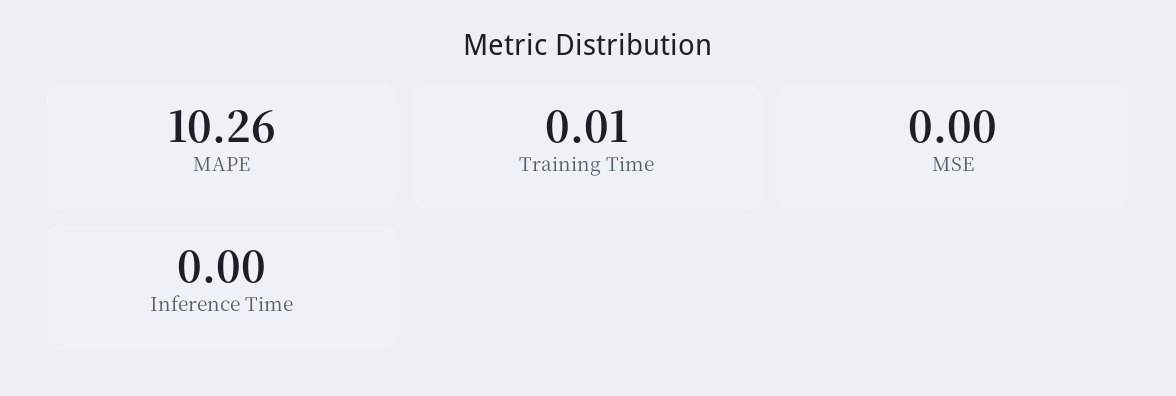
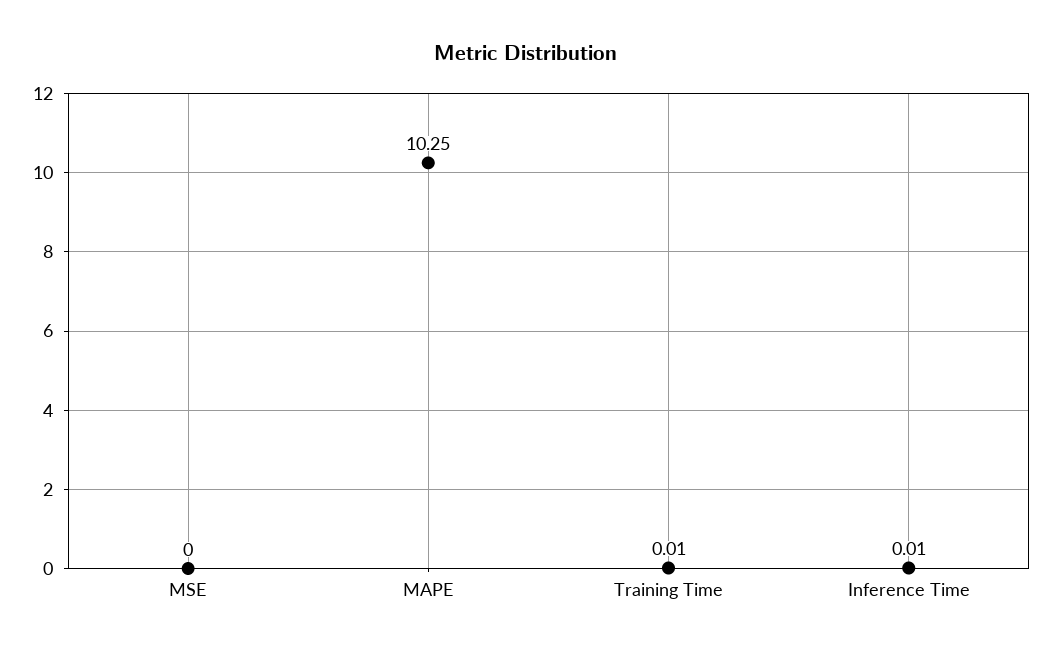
  {
-   "MAPE": 10.26,
+   "MAPE": 10.25,
    "Training Time": 0.01,
    "MSE": 0,
-   "Inference Time": 0
+   "Inference Time": 0.01
  }

